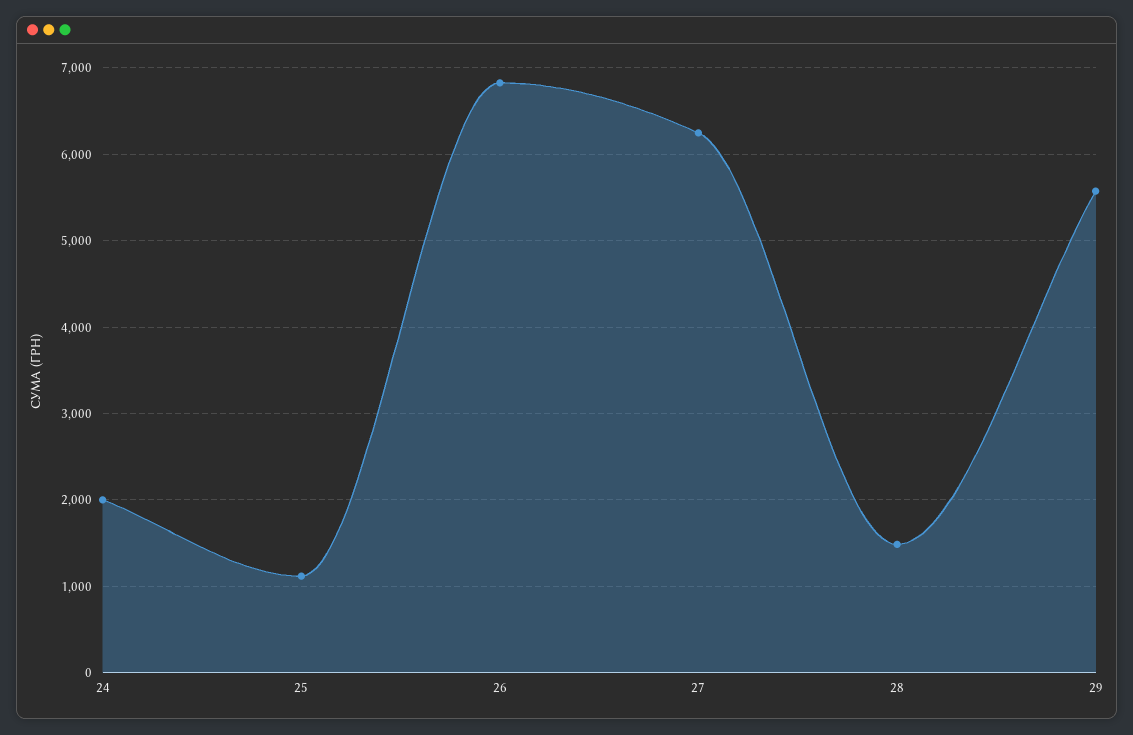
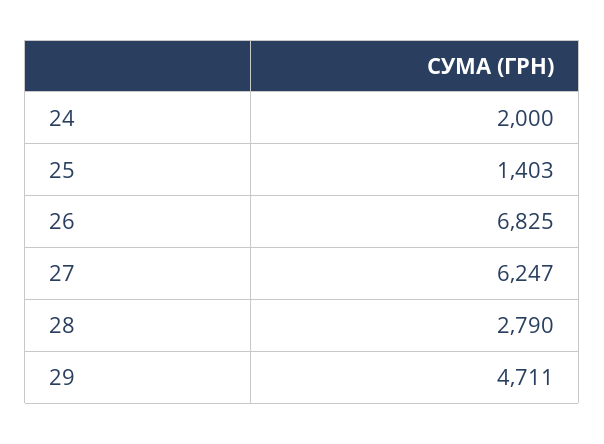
  {
    "24": 2000,
-   "25": 1100,
+   "25": 1403,
    "26": 6825,
    "27": 6247,
-   "28": 1500,
+   "28": 2790,
-   "29": 5600
+   "29": 4711
  }

